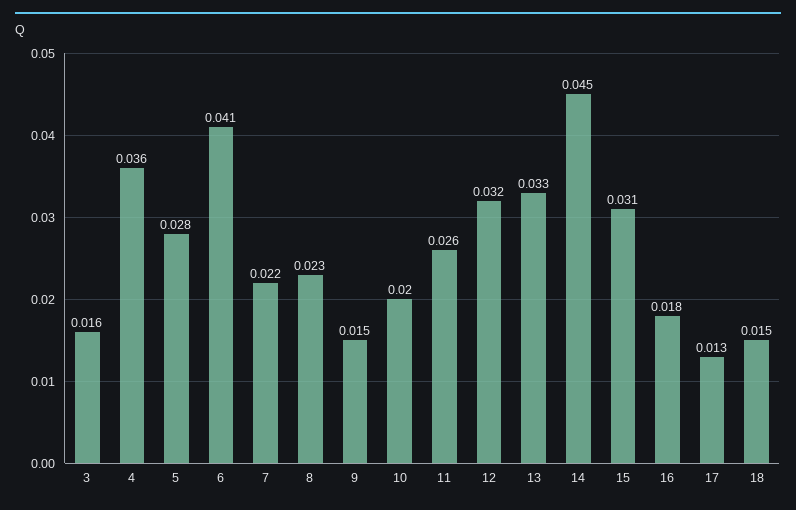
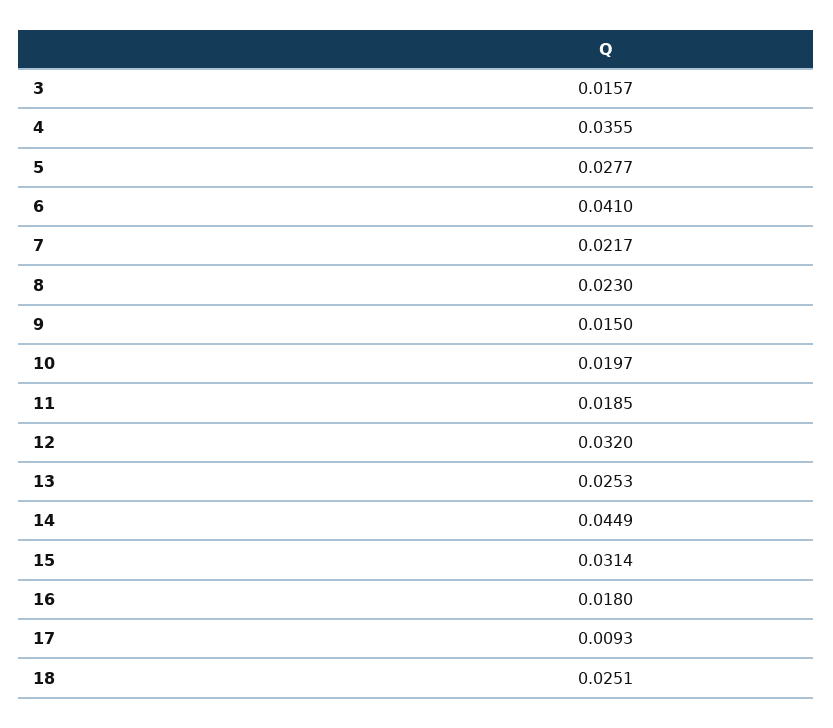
  {
    "3": 0.0157,
    "4": 0.0355,
    "5": 0.0277,
    "6": 0.041,
    "7": 0.0217,
    "8": 0.023,
    "9": 0.015,
    "10": 0.0197,
-   "11": 0.026,
+   "11": 0.0185,
    "12": 0.032,
-   "13": 0.033,
+   "13": 0.0253,
    "14": 0.0449,
    "15": 0.0314,
    "16": 0.018,
-   "17": 0.013,
+   "17": 0.0093,
-   "18": 0.015
+   "18": 0.0251
  }

